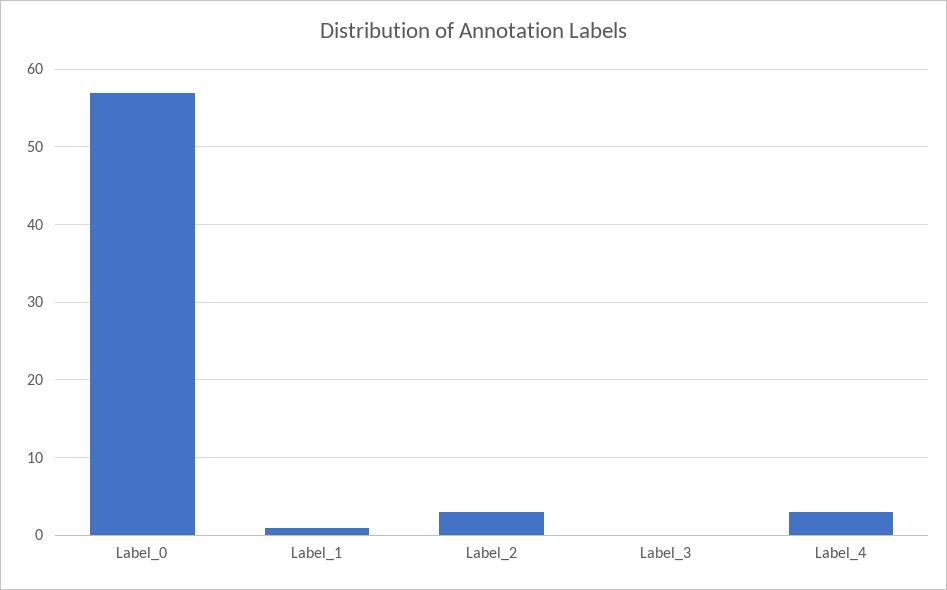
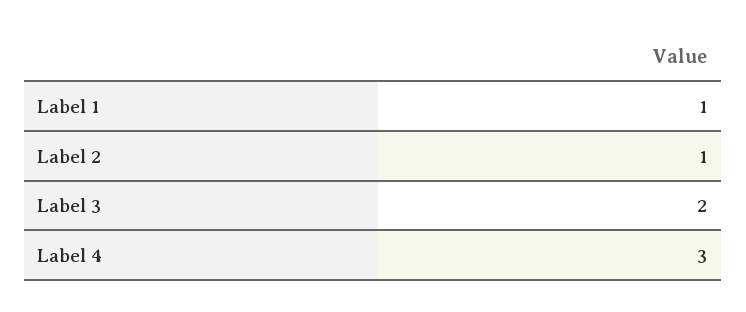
  {
-   "Label_0": 57,
    "Label_1": 1,
-   "Label_2": 3,
+   "Label_2": 1,
-   "Label_3": 0,
+   "Label_3": 2,
    "Label_4": 3
  }

